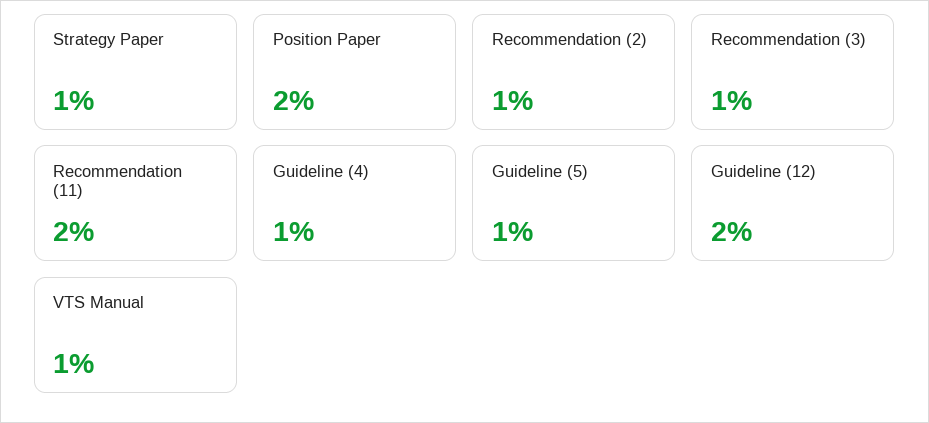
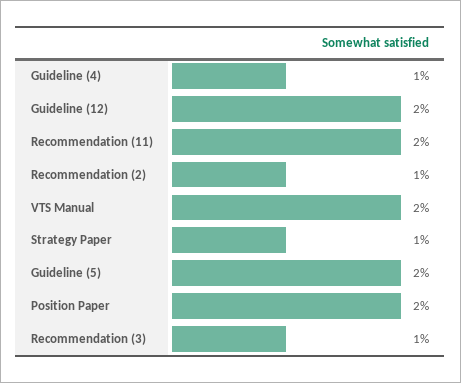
  {
    "Strategy Paper": 1,
    "Position Paper": 2,
    "Recommendation (2)": 1,
    "Recommendation (3)": 1,
    "Recommendation (11)": 2,
    "Guideline (4)": 1,
-   "Guideline (5)": 1,
+   "Guideline (5)": 2,
    "Guideline (12)": 2,
-   "VTS Manual": 1
+   "VTS Manual": 2
  }

